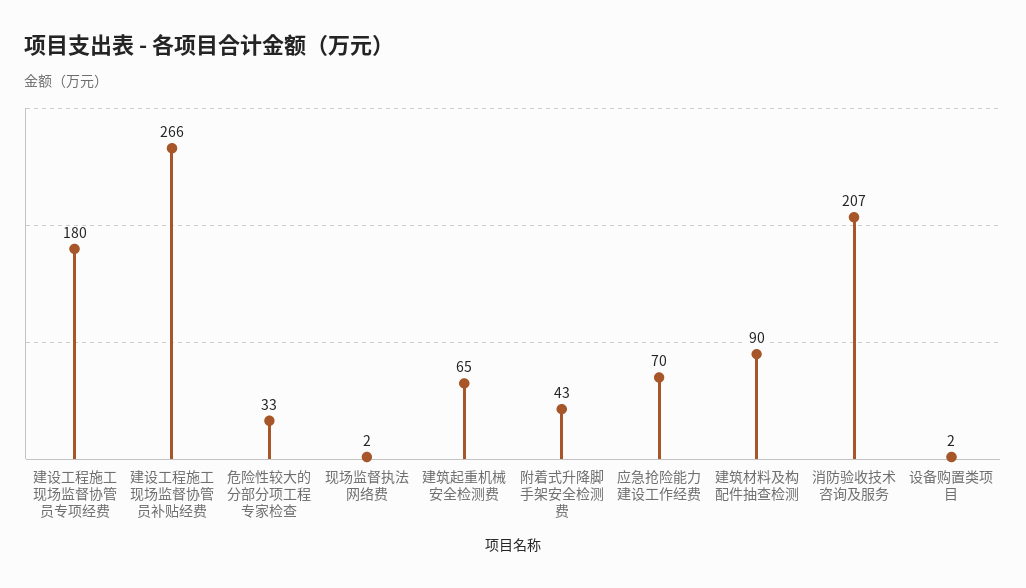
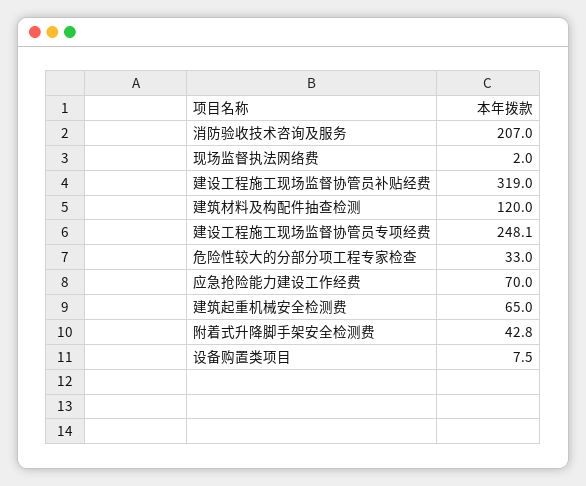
  {
-   "建设工程施工现场监督协管员专项经费": 180,
+   "建设工程施工现场监督协管员专项经费": 248.1,
-   "建设工程施工现场监督协管员补贴经费": 266,
+   "建设工程施工现场监督协管员补贴经费": 319,
    "危险性较大的分部分项工程专家检查": 33,
    "现场监督执法网络费": 2,
    "建筑起重机械安全检测费": 65,
    "附着式升降脚手架安全检测费": 42.8,
    "应急抢险能力建设工作经费": 70,
-   "建筑材料及构配件抽查检测": 90,
+   "建筑材料及构配件抽查检测": 120,
    "消防验收技术咨询及服务": 207,
-   "设备购置类项目": 2
+   "设备购置类项目": 7.5
  }

